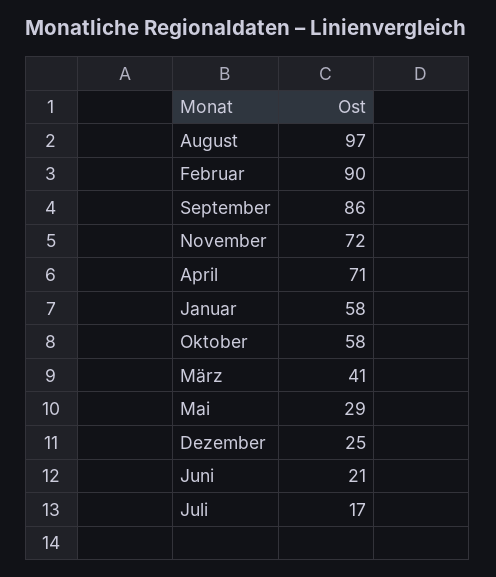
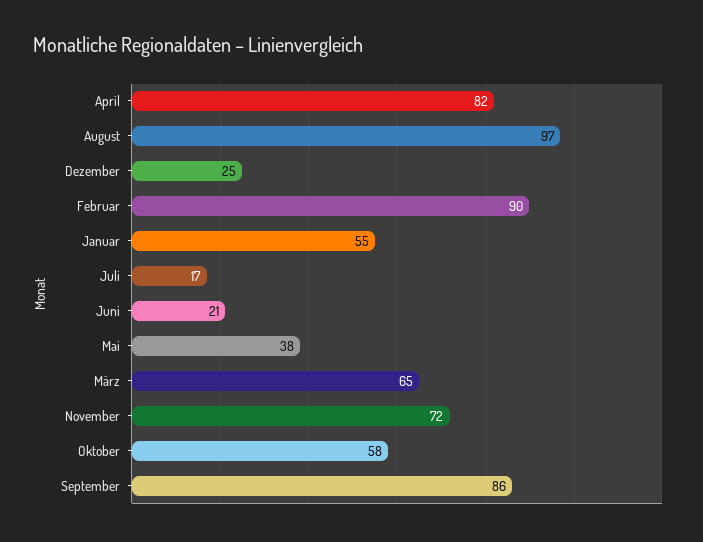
  {
    "August": 97,
    "Februar": 90,
    "September": 86,
    "November": 72,
-   "April": 71,
+   "April": 82,
-   "Januar": 58,
+   "Januar": 55,
    "Oktober": 58,
-   "März": 41,
+   "März": 65,
-   "Mai": 29,
+   "Mai": 38,
    "Dezember": 25,
    "Juni": 21,
    "Juli": 17
  }

